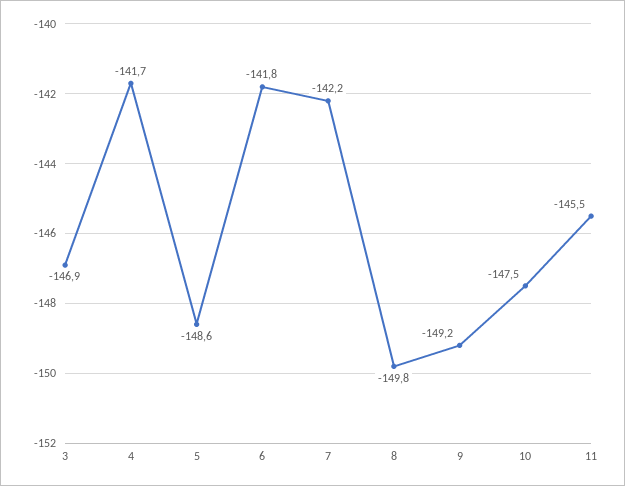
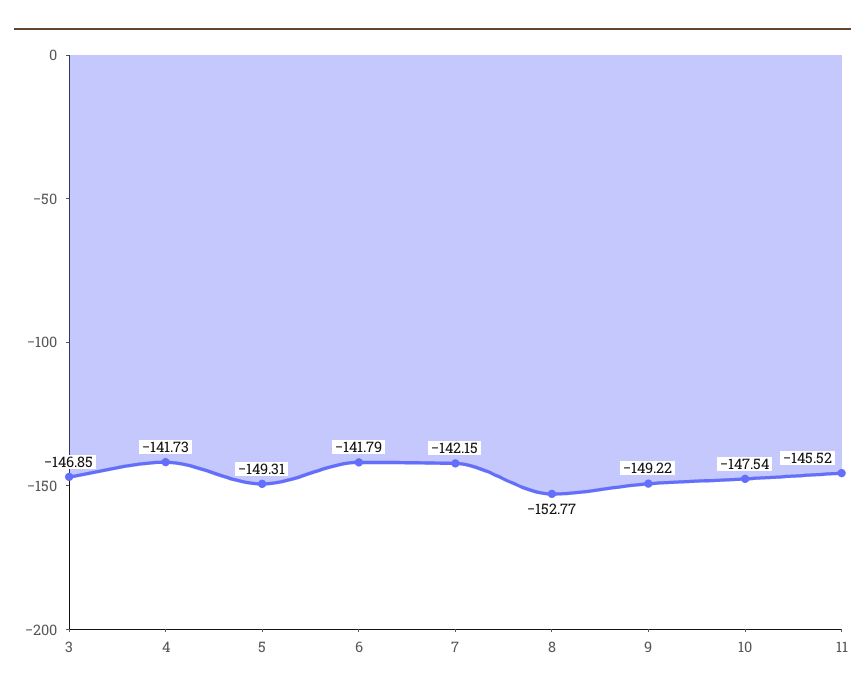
  {
    "3": -146.85,
    "4": -141.73,
-   "5": -148.6,
+   "5": -149.31,
    "6": -141.79,
    "7": -142.15,
-   "8": -149.8,
+   "8": -152.77,
    "9": -149.22,
    "10": -147.54,
    "11": -145.52
  }

